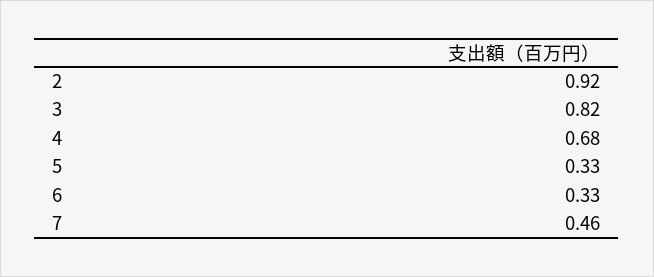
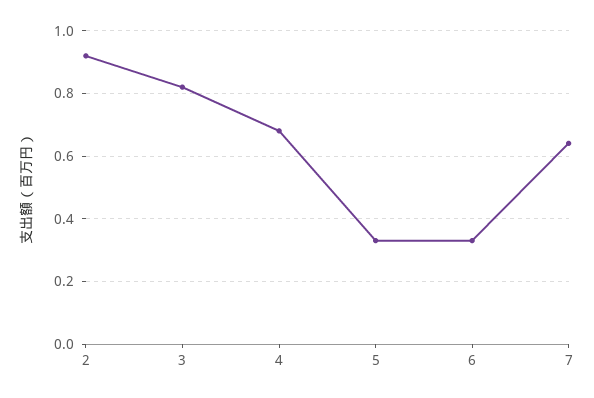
  {
    "2": 0.92,
    "3": 0.82,
    "4": 0.68,
    "5": 0.33,
    "6": 0.33,
-   "7": 0.46
+   "7": 0.65
  }

